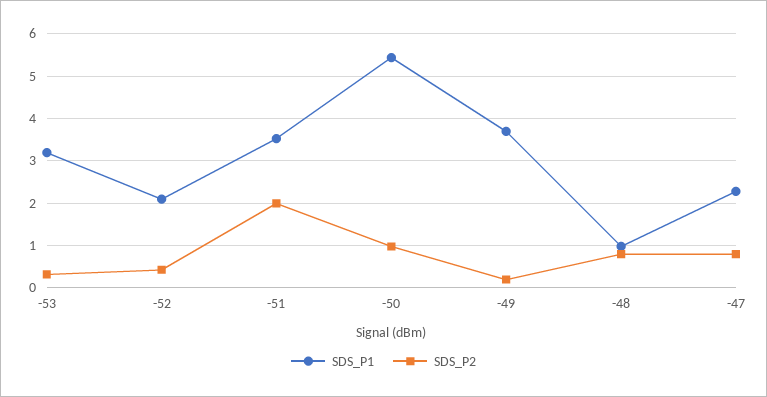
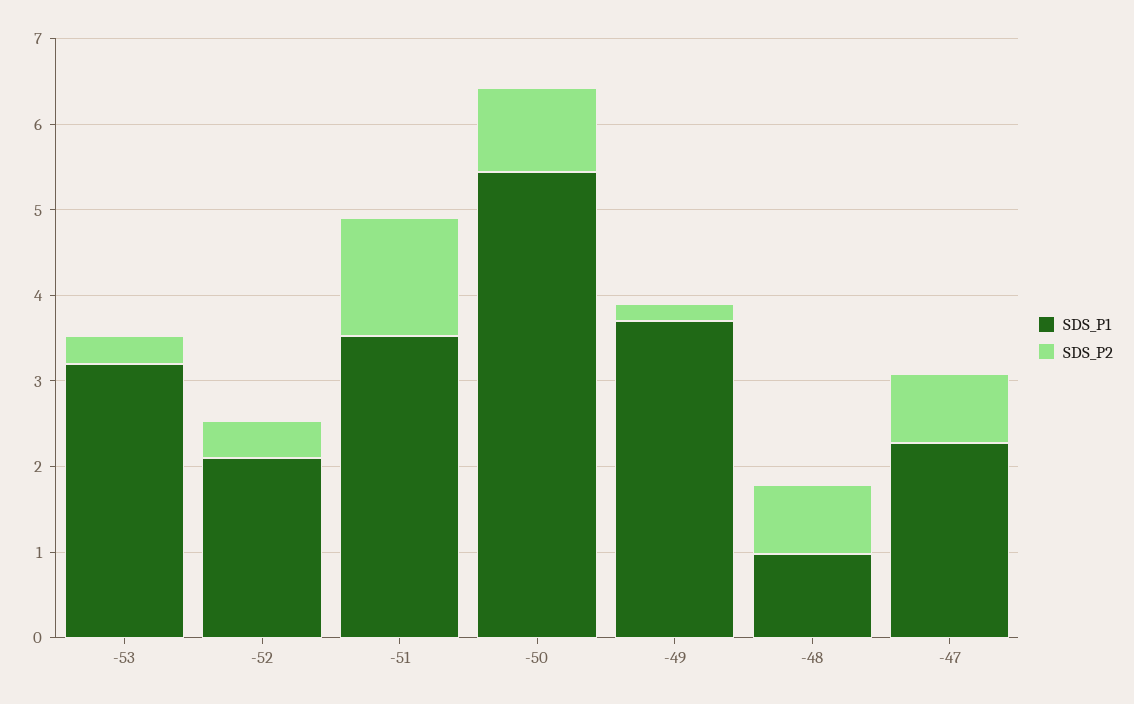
  {
    "SDS_P1": {
      "-53": 3.2,
      "-52": 2.2,
      "-51": 3.6,
      "-50": 5.4,
      "-49": 3.8,
      "-48": 1,
      "-47": 2.2
    },
    "SDS_P2": {
      "-53": 0.4,
      "-52": 0.4,
-     "-51": 2,
+     "-51": 1.4,
      "-50": 1,
      "-49": 0.2,
      "-48": 0.8,
      "-47": 0.8
    }
  }

